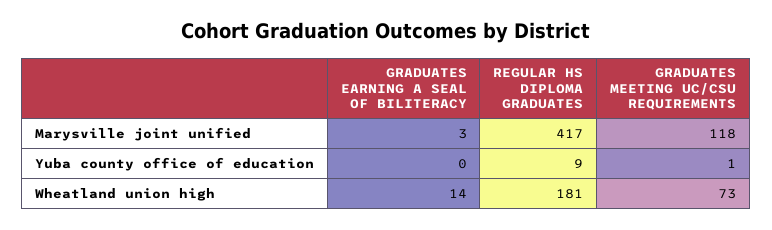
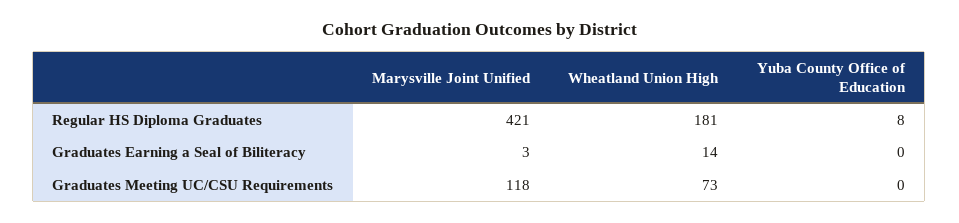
  {
    "GRADUATES EARNING A SEAL OF BILITERACY": {
      "Marysville joint unified": 3,
      "Yuba county office of education": 0,
      "Wheatland union high": 14
    },
    "REGULAR HS DIPLOMA GRADUATES": {
-     "Marysville joint unified": 417,
+     "Marysville joint unified": 421,
-     "Yuba county office of education": 9,
+     "Yuba county office of education": 8,
      "Wheatland union high": 181
    },
    "GRADUATES MEETING UC/CSU REQUIREMENTS": {
      "Marysville joint unified": 118,
-     "Yuba county office of education": 1,
+     "Yuba county office of education": 0,
      "Wheatland union high": 73
    }
  }

